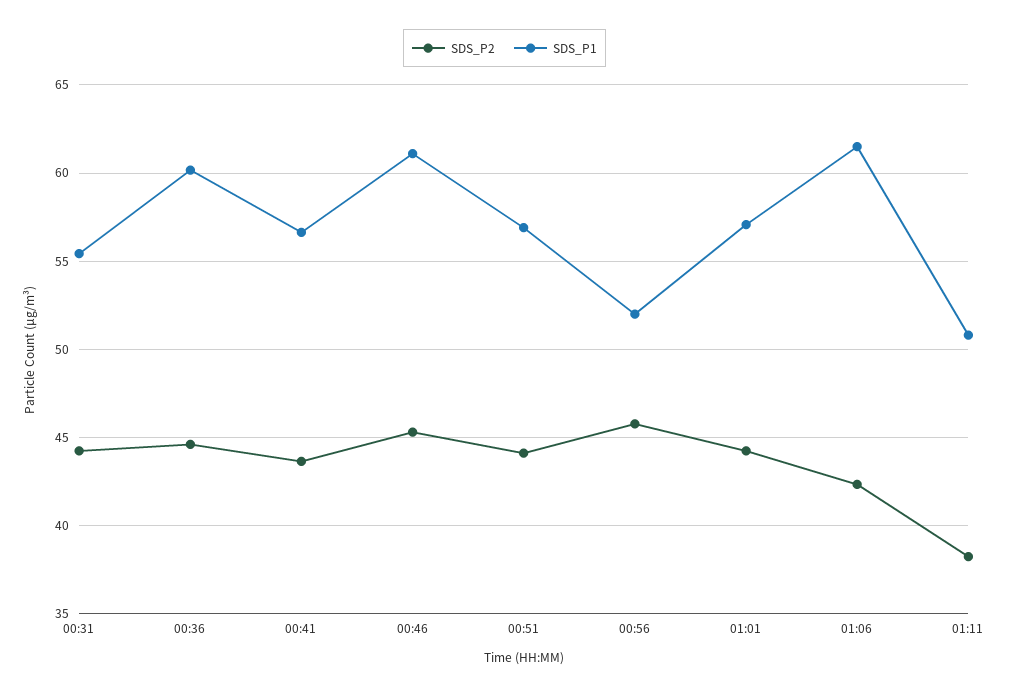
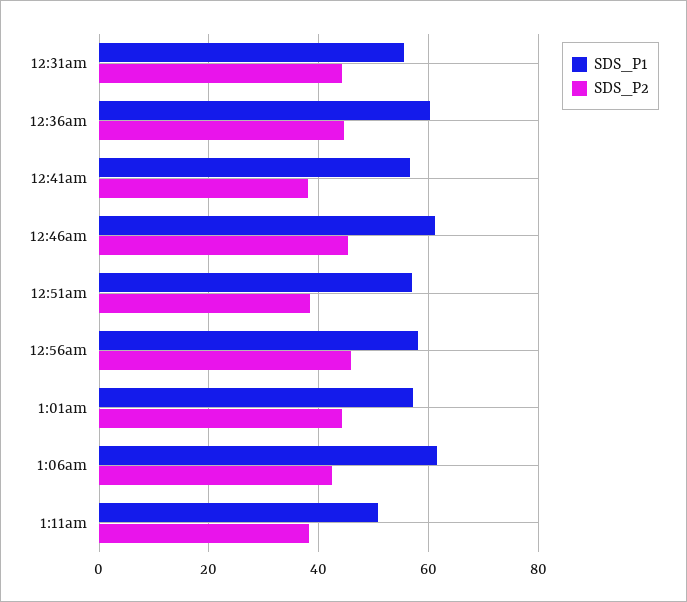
  {
    "SDS_P2": {
      "00:31": 44,
      "00:36": 44.5,
-     "00:41": 43.5,
+     "00:41": 38,
      "00:46": 45.5,
-     "00:51": 44,
+     "00:51": 38,
      "00:56": 46,
      "01:01": 44,
      "01:06": 42.5,
      "01:11": 38
    },
    "SDS_P1": {
      "00:31": 55.5,
      "00:36": 60,
      "00:41": 56.5,
      "00:46": 61,
      "00:51": 57,
-     "00:56": 52,
+     "00:56": 58,
      "01:01": 57,
      "01:06": 61.5,
      "01:11": 51
    }
  }

